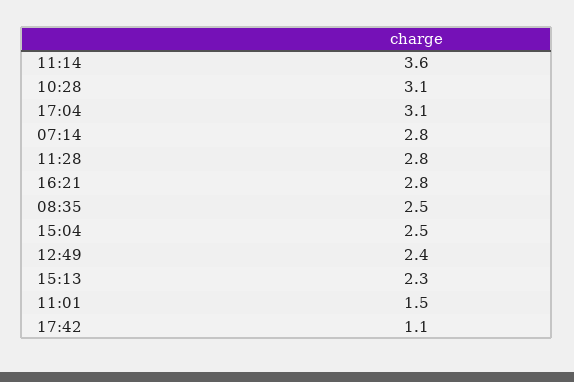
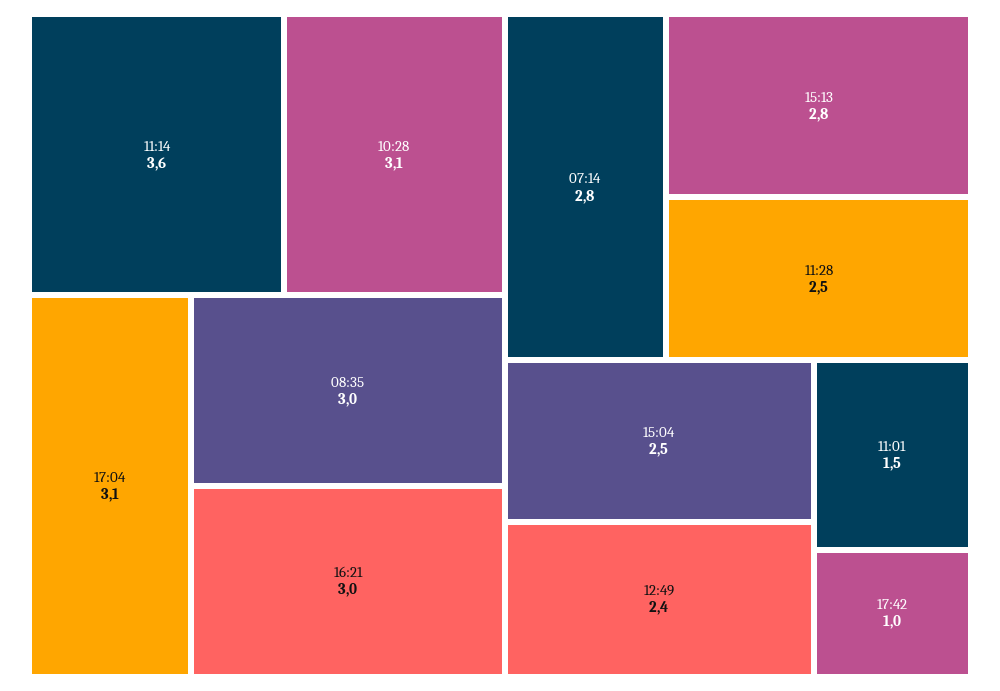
  {
    "11:14": 3.6,
    "10:28": 3.1,
    "17:04": 3.1,
    "07:14": 2.8,
-   "11:28": 2.8,
+   "11:28": 2.5,
-   "16:21": 2.8,
+   "16:21": 3,
-   "08:35": 2.5,
+   "08:35": 3,
    "15:04": 2.5,
    "12:49": 2.4,
-   "15:13": 2.3,
+   "15:13": 2.8,
    "11:01": 1.5,
-   "17:42": 1.1
+   "17:42": 1
  }

